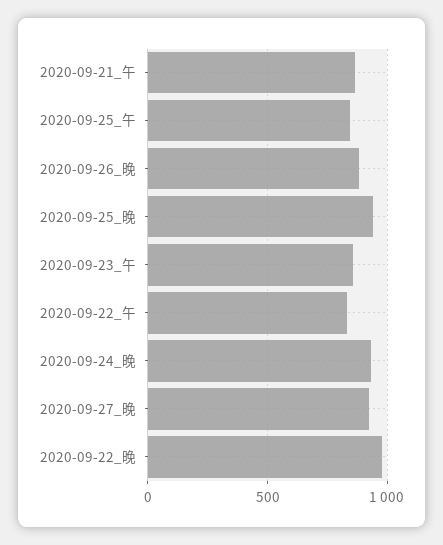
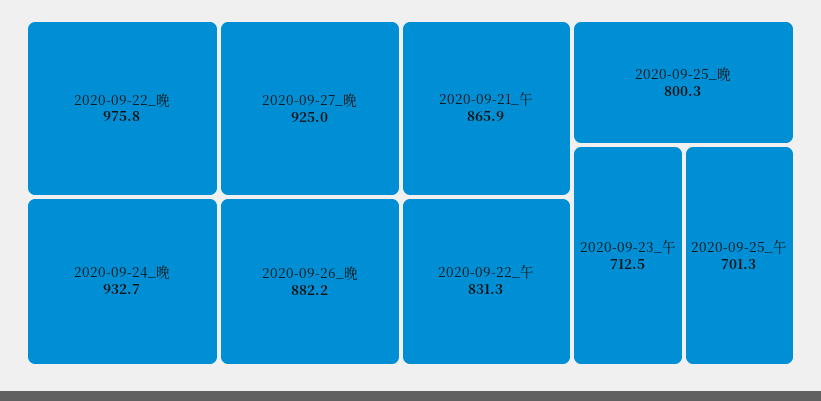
  {
    "2020-09-21_午": 865.9,
-   "2020-09-25_午": 850,
+   "2020-09-25_午": 701.3,
    "2020-09-26_晚": 882.2,
-   "2020-09-25_晚": 950,
+   "2020-09-25_晚": 800.3,
-   "2020-09-23_午": 850,
+   "2020-09-23_午": 712.5,
    "2020-09-22_午": 831.3,
    "2020-09-24_晚": 932.7,
    "2020-09-27_晚": 925,
    "2020-09-22_晚": 975.8
  }

